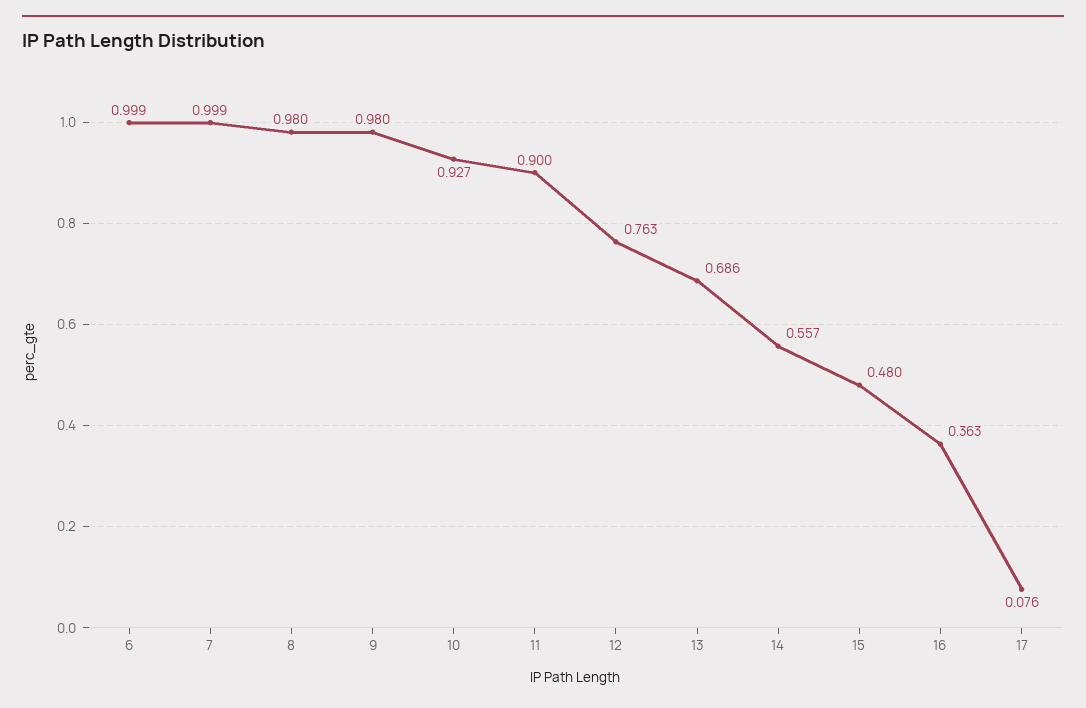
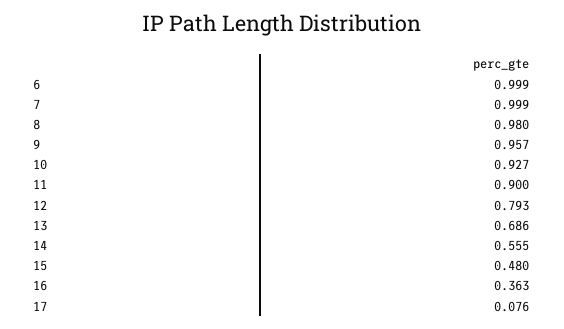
  {
    "6": 0.999,
    "7": 0.999,
    "8": 0.98,
-   "9": 0.98,
+   "9": 0.957,
    "10": 0.927,
    "11": 0.9,
-   "12": 0.763,
+   "12": 0.793,
    "13": 0.686,
-   "14": 0.557,
+   "14": 0.555,
    "15": 0.48,
    "16": 0.363,
    "17": 0.076
  }

